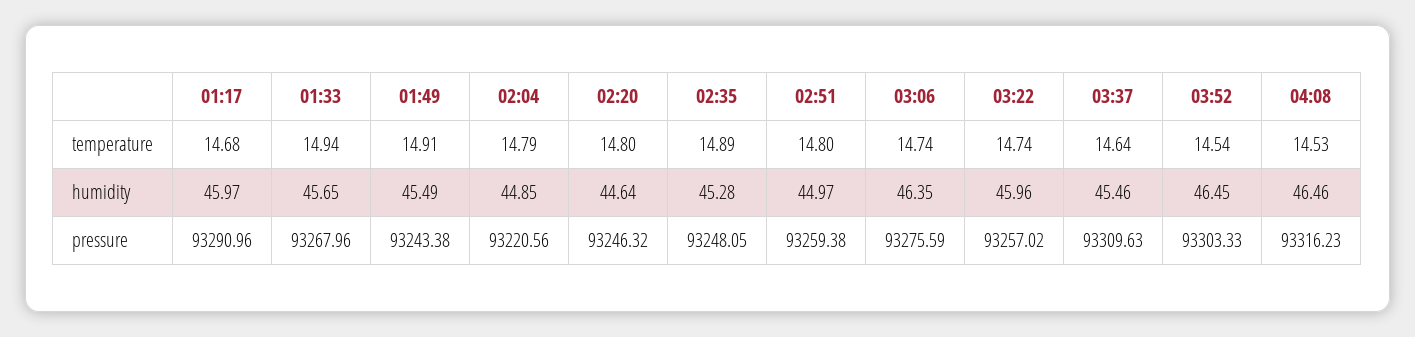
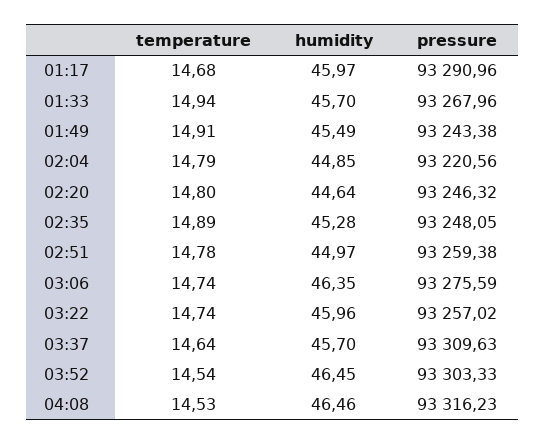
  {
    "01:17": {
      "temperature": 14.68,
      "humidity": 45.97,
      "pressure": 93290.96
    },
    "01:33": {
      "temperature": 14.94,
-     "humidity": 45.65,
+     "humidity": 45.7,
      "pressure": 93267.96
    },
    "01:49": {
      "temperature": 14.91,
      "humidity": 45.49,
      "pressure": 93243.38
    },
    "02:04": {
      "temperature": 14.79,
      "humidity": 44.85,
      "pressure": 93220.56
    },
    "02:20": {
      "temperature": 14.8,
      "humidity": 44.64,
      "pressure": 93246.32
    },
    "02:35": {
      "temperature": 14.89,
      "humidity": 45.28,
      "pressure": 93248.05
    },
    "02:51": {
-     "temperature": 14.8,
+     "temperature": 14.78,
      "humidity": 44.97,
      "pressure": 93259.38
    },
    "03:06": {
      "temperature": 14.74,
      "humidity": 46.35,
      "pressure": 93275.59
    },
    "03:22": {
      "temperature": 14.74,
      "humidity": 45.96,
      "pressure": 93257.02
    },
    "03:37": {
      "temperature": 14.64,
-     "humidity": 45.46,
+     "humidity": 45.7,
      "pressure": 93309.63
    },
    "03:52": {
      "temperature": 14.54,
      "humidity": 46.45,
      "pressure": 93303.33
    },
    "04:08": {
      "temperature": 14.53,
      "humidity": 46.46,
      "pressure": 93316.23
    }
  }

